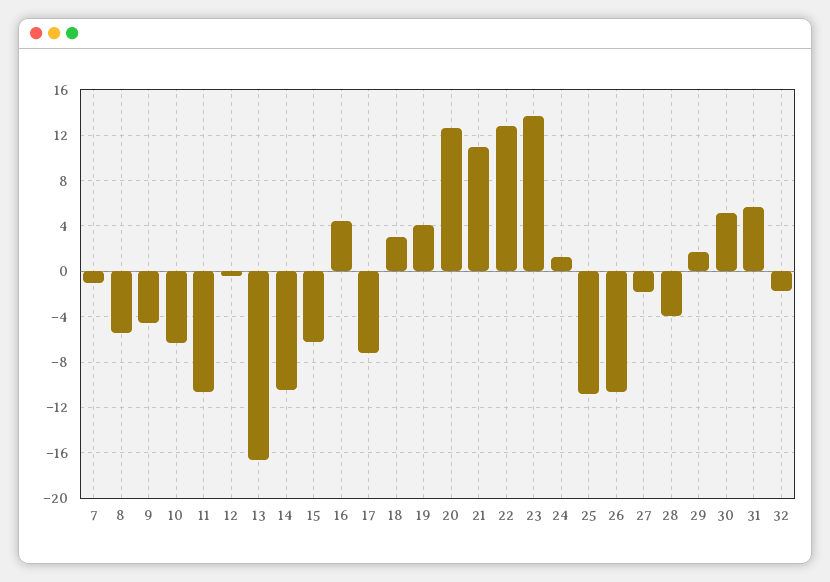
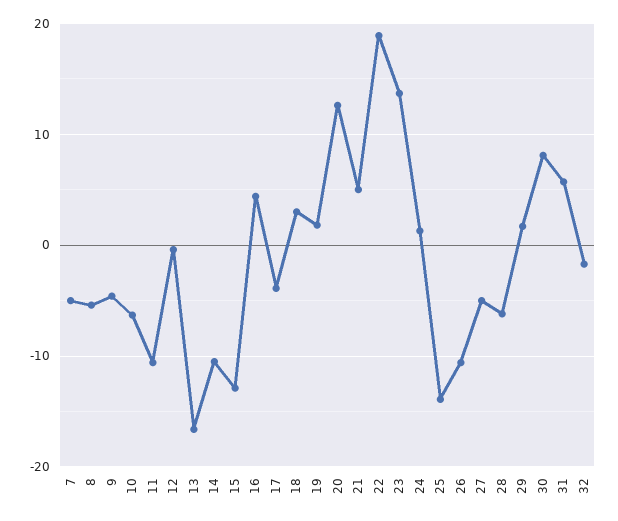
  {
-   "7": -1,
+   "7": -5,
    "8": -5,
    "9": -5,
    "10": -6,
    "11": -11,
    "12": 0,
    "13": -17,
    "14": -11,
-   "15": -6,
+   "15": -13,
    "16": 4,
-   "17": -7,
+   "17": -4,
    "18": 3,
-   "19": 4,
+   "19": 2,
    "20": 13,
-   "21": 11,
+   "21": 5,
-   "22": 13,
+   "22": 19,
    "23": 14,
    "24": 1,
-   "25": -11,
+   "25": -14,
    "26": -11,
-   "27": -2,
+   "27": -5,
-   "28": -4,
+   "28": -6,
    "29": 2,
-   "30": 5,
+   "30": 8,
    "31": 6,
    "32": -2
  }

